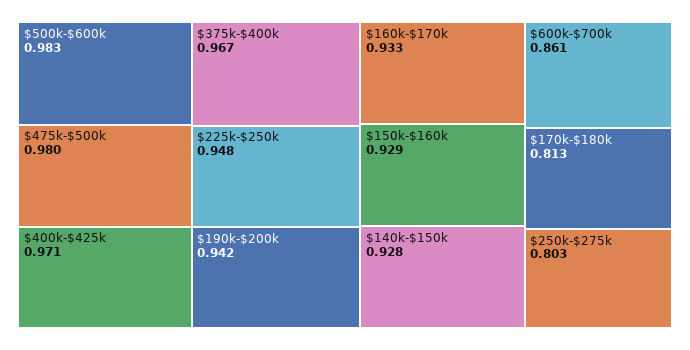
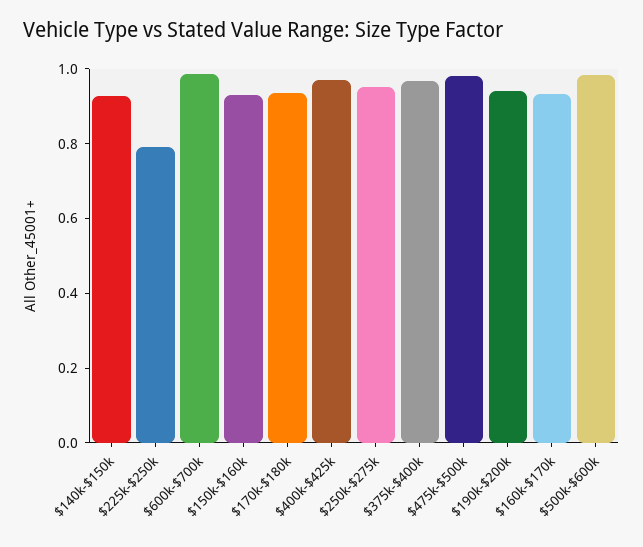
  {
    "$500k-$600k": 0.983,
    "$475k-$500k": 0.98,
    "$400k-$425k": 0.971,
    "$375k-$400k": 0.967,
-   "$225k-$250k": 0.948,
+   "$225k-$250k": 0.8,
    "$190k-$200k": 0.942,
    "$160k-$170k": 0.933,
    "$150k-$160k": 0.929,
    "$140k-$150k": 0.928,
-   "$600k-$700k": 0.861,
+   "$600k-$700k": 1,
-   "$170k-$180k": 0.813,
+   "$170k-$180k": 0.95,
-   "$250k-$275k": 0.803
+   "$250k-$275k": 0.95
  }

